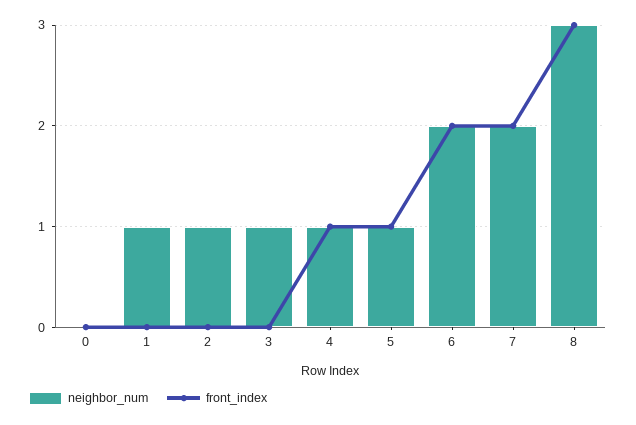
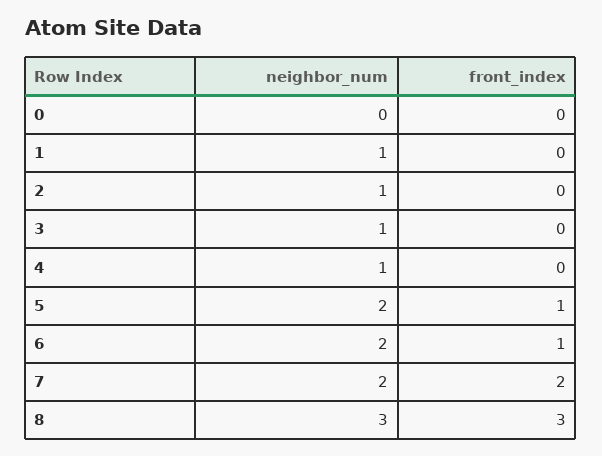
  {
    "neighbor_num": {
      "0": 0,
      "1": 1,
      "2": 1,
      "3": 1,
      "4": 1,
-     "5": 1,
+     "5": 2,
      "6": 2,
      "7": 2,
      "8": 3
    },
    "front_index": {
      "0": 0,
      "1": 0,
      "2": 0,
      "3": 0,
-     "4": 1,
+     "4": 0,
      "5": 1,
-     "6": 2,
+     "6": 1,
      "7": 2,
      "8": 3
    }
  }

